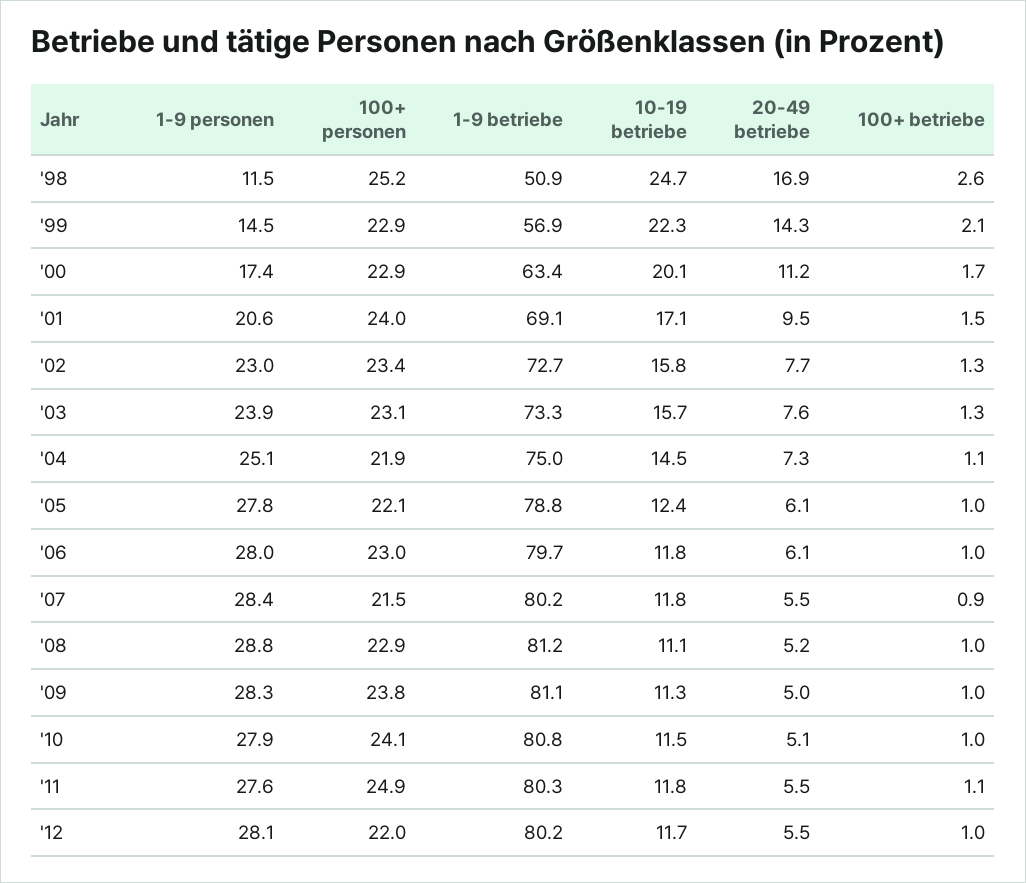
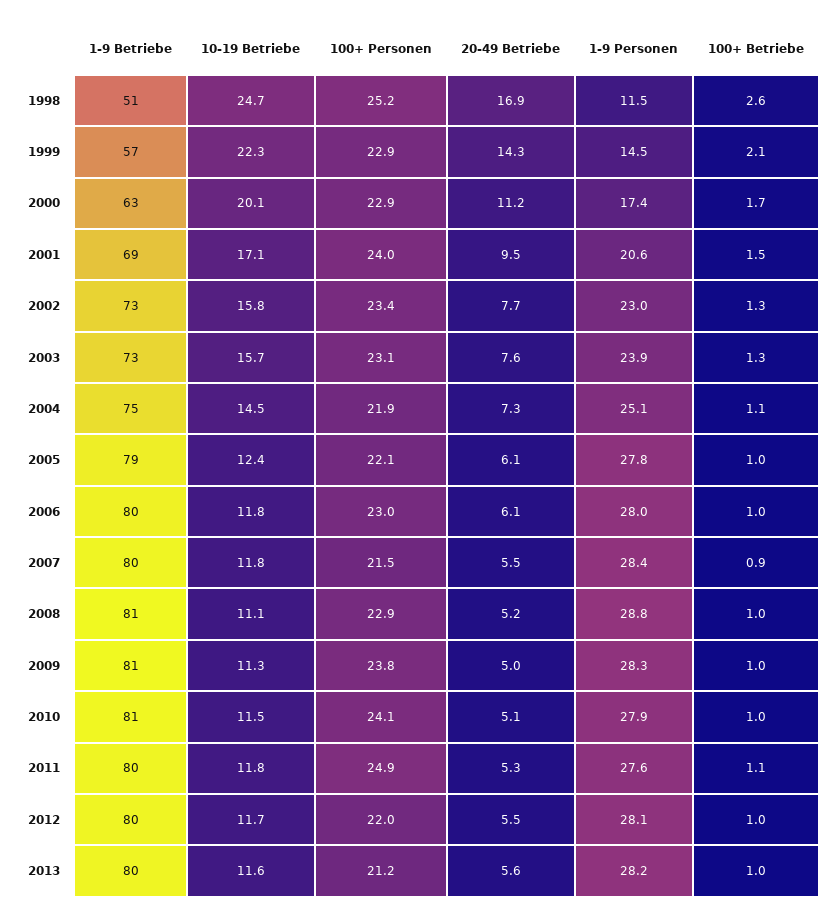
  {
    "1-9 personen": {
      "'98": 11.5,
      "'99": 14.5,
      "'00": 17.4,
      "'01": 20.6,
      "'02": 23,
      "'03": 23.9,
      "'04": 25.1,
      "'05": 27.8,
      "'06": 28,
      "'07": 28.4,
      "'08": 28.8,
      "'09": 28.3,
      "'10": 27.9,
      "'11": 27.6,
-     "'12": 28.1
+     "'12": 28.1,
+     "2013": 28.2
    },
    "100+ personen": {
      "'98": 25.2,
      "'99": 22.9,
      "'00": 22.9,
      "'01": 24,
      "'02": 23.4,
      "'03": 23.1,
      "'04": 21.9,
      "'05": 22.1,
      "'06": 23,
      "'07": 21.5,
      "'08": 22.9,
      "'09": 23.8,
      "'10": 24.1,
      "'11": 24.9,
-     "'12": 22
+     "'12": 22,
+     "2013": 21.2
    },
    "1-9 betriebe": {
      "'98": 50.9,
      "'99": 56.9,
      "'00": 63.4,
      "'01": 69.1,
      "'02": 72.7,
      "'03": 73.3,
      "'04": 75,
      "'05": 78.8,
      "'06": 79.7,
      "'07": 80.2,
      "'08": 81.2,
      "'09": 81.1,
      "'10": 80.8,
      "'11": 80.3,
-     "'12": 80.2
+     "'12": 80.2,
+     "2013": 80
    },
    "10-19 betriebe": {
      "'98": 24.7,
      "'99": 22.3,
      "'00": 20.1,
      "'01": 17.1,
      "'02": 15.8,
      "'03": 15.7,
      "'04": 14.5,
      "'05": 12.4,
      "'06": 11.8,
      "'07": 11.8,
      "'08": 11.1,
      "'09": 11.3,
      "'10": 11.5,
      "'11": 11.8,
-     "'12": 11.7
+     "'12": 11.7,
+     "2013": 11.6
    },
    "20-49 betriebe": {
      "'98": 16.9,
      "'99": 14.3,
      "'00": 11.2,
      "'01": 9.5,
      "'02": 7.7,
      "'03": 7.6,
      "'04": 7.3,
      "'05": 6.1,
      "'06": 6.1,
      "'07": 5.5,
      "'08": 5.2,
      "'09": 5,
      "'10": 5.1,
-     "'11": 5.5,
+     "'11": 5.3,
-     "'12": 5.5
+     "'12": 5.5,
+     "2013": 5.6
    },
    "100+ betriebe": {
      "'98": 2.6,
      "'99": 2.1,
      "'00": 1.7,
      "'01": 1.5,
      "'02": 1.3,
      "'03": 1.3,
      "'04": 1.1,
      "'05": 1,
      "'06": 1,
      "'07": 0.9,
      "'08": 1,
      "'09": 1,
      "'10": 1,
      "'11": 1.1,
-     "'12": 1
+     "'12": 1,
+     "2013": 1
    }
  }

